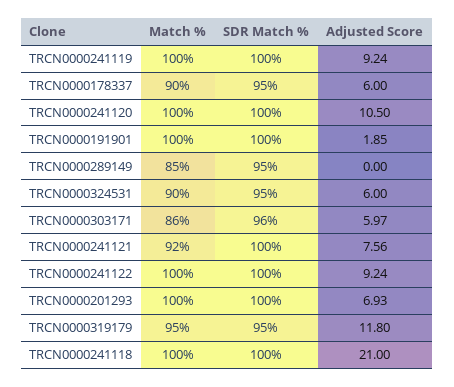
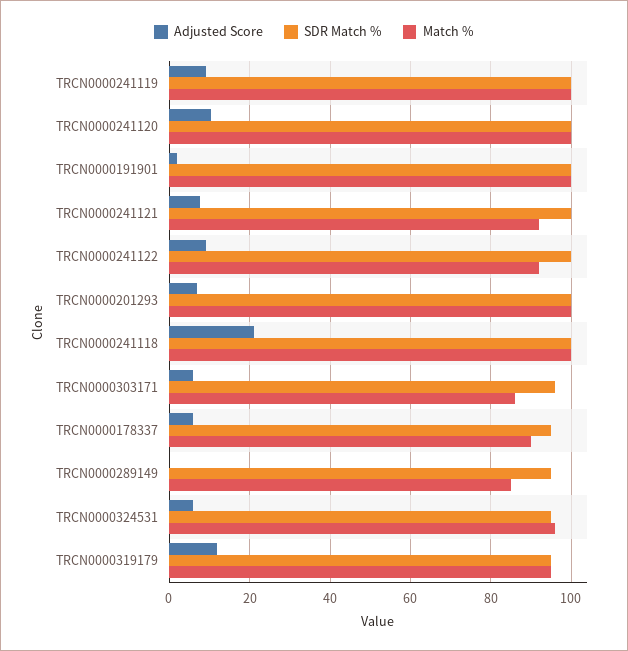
  {
    "Match %": {
      "TRCN0000241119": 100,
      "TRCN0000178337": 90,
      "TRCN0000241120": 100,
      "TRCN0000191901": 100,
      "TRCN0000289149": 85,
-     "TRCN0000324531": 90,
+     "TRCN0000324531": 96,
      "TRCN0000303171": 86,
      "TRCN0000241121": 92,
-     "TRCN0000241122": 100,
+     "TRCN0000241122": 92,
      "TRCN0000201293": 100,
      "TRCN0000319179": 95,
      "TRCN0000241118": 100
    },
    "SDR Match %": {
      "TRCN0000241119": 100,
      "TRCN0000178337": 95,
      "TRCN0000241120": 100,
      "TRCN0000191901": 100,
      "TRCN0000289149": 95,
      "TRCN0000324531": 95,
      "TRCN0000303171": 96,
      "TRCN0000241121": 100,
      "TRCN0000241122": 100,
      "TRCN0000201293": 100,
      "TRCN0000319179": 95,
      "TRCN0000241118": 100
    },
    "Adjusted Score": {
      "TRCN0000241119": 9.24,
      "TRCN0000178337": 6,
      "TRCN0000241120": 10.5,
      "TRCN0000191901": 1.85,
      "TRCN0000289149": 0,
      "TRCN0000324531": 6,
      "TRCN0000303171": 5.97,
      "TRCN0000241121": 7.56,
      "TRCN0000241122": 9.24,
      "TRCN0000201293": 6.93,
      "TRCN0000319179": 11.8,
      "TRCN0000241118": 21
    }
  }

